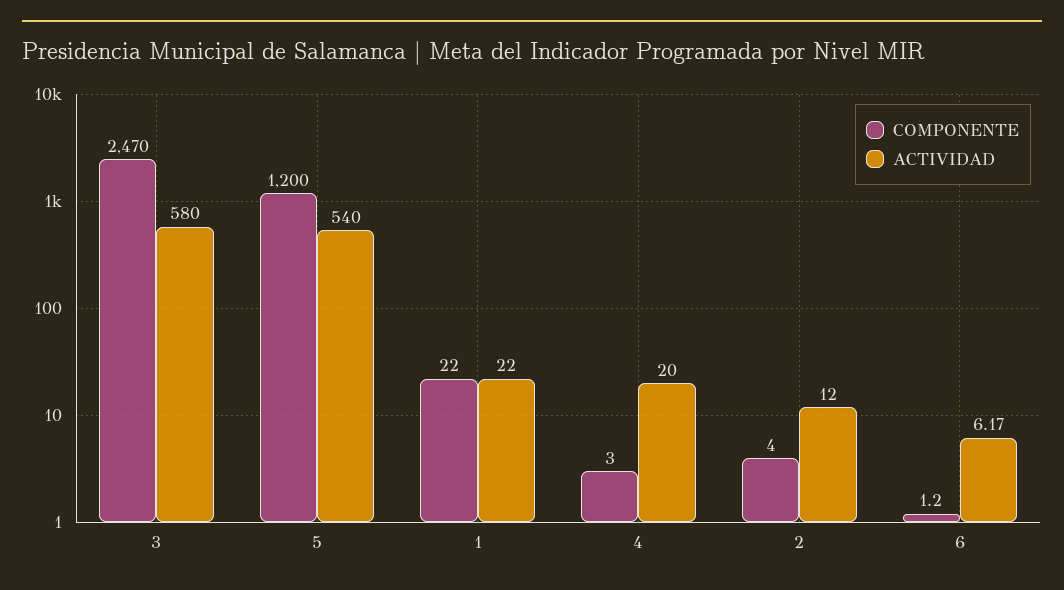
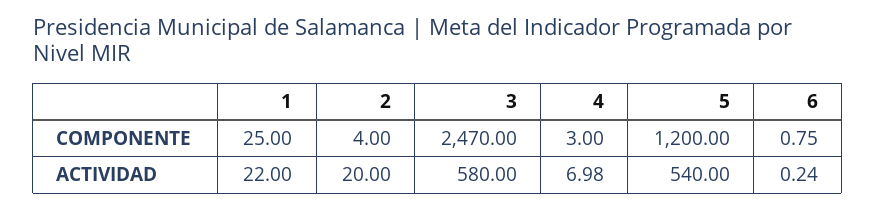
  {
    "COMPONENTE": {
      "3": 2470,
      "5": 1200,
-     "1": 22,
+     "1": 25,
      "4": 3,
      "2": 4,
-     "6": 1.2
+     "6": 0.75
    },
    "ACTIVIDAD": {
      "3": 580,
      "5": 540,
      "1": 22,
-     "4": 20,
+     "4": 6.98,
-     "2": 12,
+     "2": 20,
-     "6": 6.17
+     "6": 0.24
    }
  }

